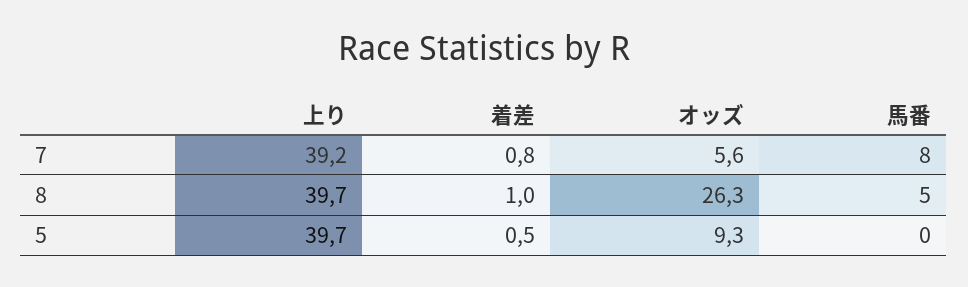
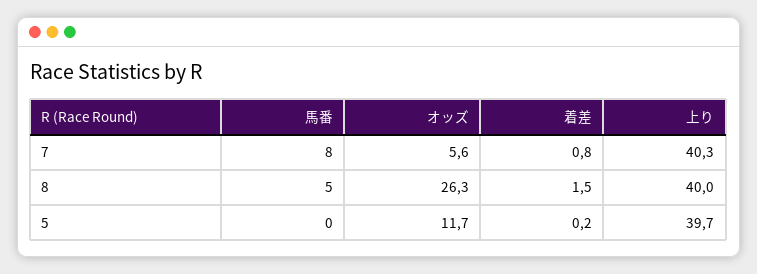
  {
    "上り": {
-     "7": 39.2,
+     "7": 40.3,
-     "8": 39.7,
+     "8": 40,
      "5": 39.7
    },
    "着差": {
      "7": 0.8,
-     "8": 1,
+     "8": 1.5,
-     "5": 0.5
+     "5": 0.2
    },
    "オッズ": {
      "7": 5.6,
      "8": 26.3,
-     "5": 9.3
+     "5": 11.7
    },
    "馬番": {
      "7": 8,
      "8": 5,
      "5": 0
    }
  }

